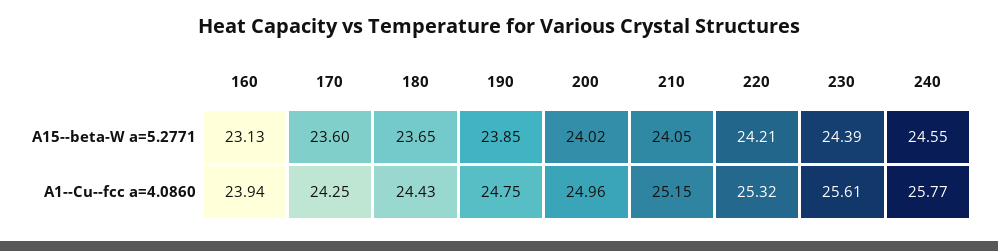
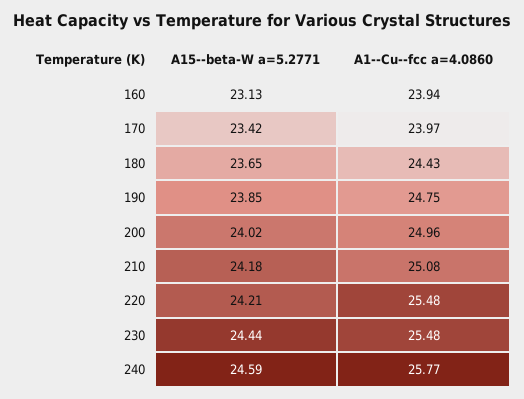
  {
    "160": {
      "A15--beta-W a=5.2771": 23.13,
      "A1--Cu--fcc a=4.0860": 23.94
    },
    "170": {
-     "A15--beta-W a=5.2771": 23.6,
+     "A15--beta-W a=5.2771": 23.42,
-     "A1--Cu--fcc a=4.0860": 24.25
+     "A1--Cu--fcc a=4.0860": 23.97
    },
    "180": {
      "A15--beta-W a=5.2771": 23.65,
      "A1--Cu--fcc a=4.0860": 24.43
    },
    "190": {
      "A15--beta-W a=5.2771": 23.85,
      "A1--Cu--fcc a=4.0860": 24.75
    },
    "200": {
      "A15--beta-W a=5.2771": 24.02,
      "A1--Cu--fcc a=4.0860": 24.96
    },
    "210": {
-     "A15--beta-W a=5.2771": 24.05,
+     "A15--beta-W a=5.2771": 24.18,
-     "A1--Cu--fcc a=4.0860": 25.15
+     "A1--Cu--fcc a=4.0860": 25.08
    },
    "220": {
      "A15--beta-W a=5.2771": 24.21,
-     "A1--Cu--fcc a=4.0860": 25.32
+     "A1--Cu--fcc a=4.0860": 25.48
    },
    "230": {
-     "A15--beta-W a=5.2771": 24.39,
+     "A15--beta-W a=5.2771": 24.44,
-     "A1--Cu--fcc a=4.0860": 25.61
+     "A1--Cu--fcc a=4.0860": 25.48
    },
    "240": {
-     "A15--beta-W a=5.2771": 24.55,
+     "A15--beta-W a=5.2771": 24.59,
      "A1--Cu--fcc a=4.0860": 25.77
    }
  }

